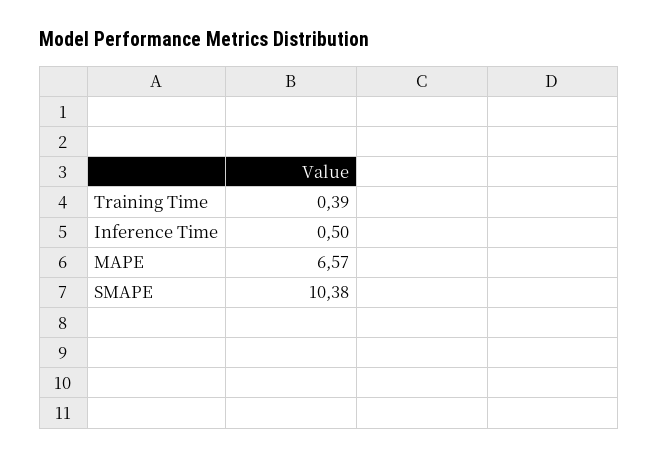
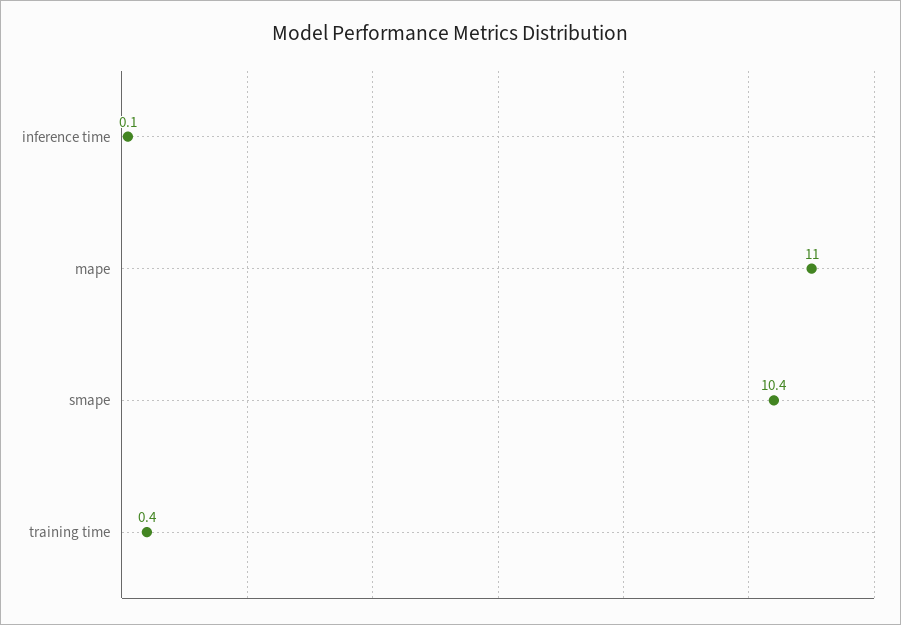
  {
    "Training Time": 0.39,
-   "Inference Time": 0.5,
+   "Inference Time": 0.1,
-   "MAPE": 6.57,
+   "MAPE": 11,
    "SMAPE": 10.38
  }

